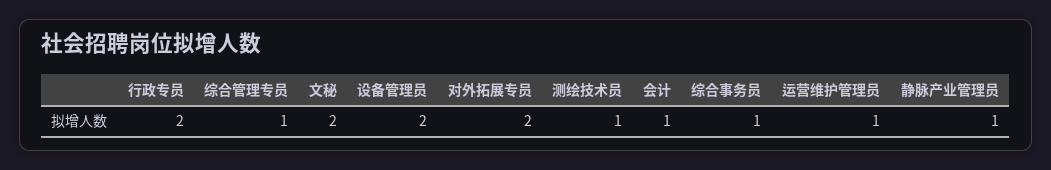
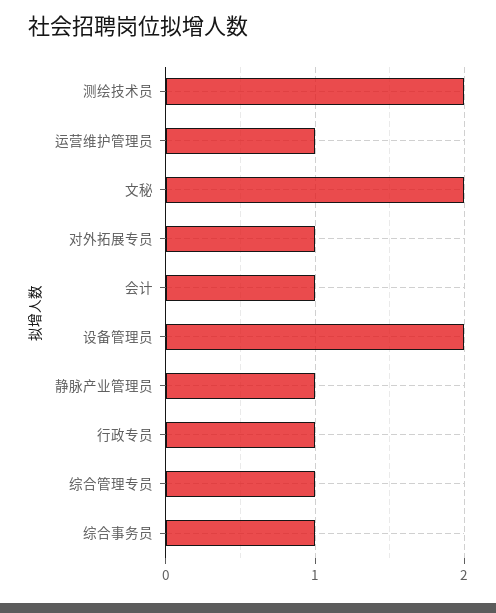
  {
-   "行政专员": 2,
+   "行政专员": 1,
    "综合管理专员": 1,
    "文秘": 2,
    "设备管理员": 2,
-   "对外拓展专员": 2,
+   "对外拓展专员": 1,
-   "测绘技术员": 1,
+   "测绘技术员": 2,
    "会计": 1,
    "综合事务员": 1,
    "运营维护管理员": 1,
    "静脉产业管理员": 1
  }

